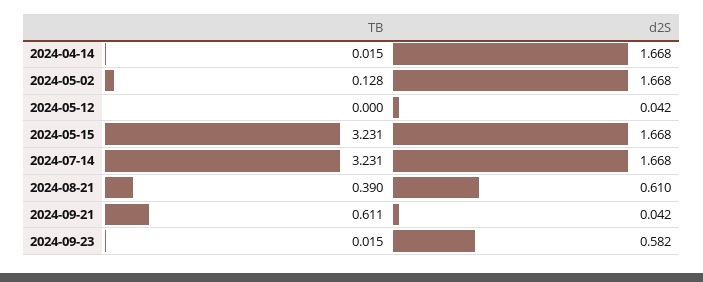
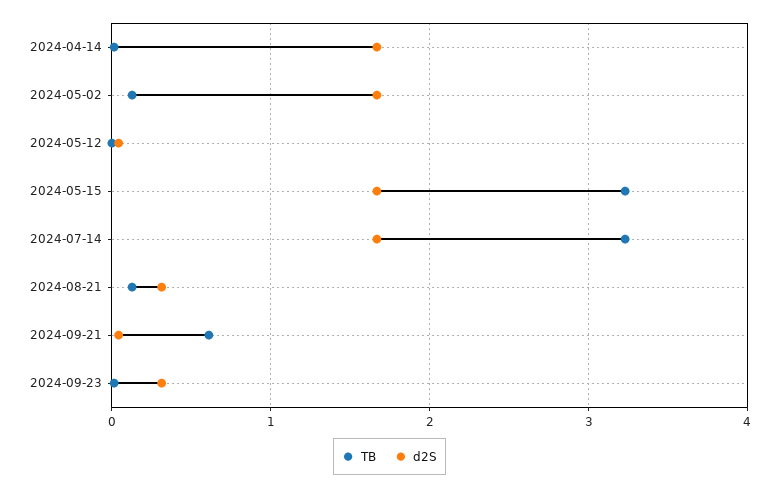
  {
    "TB": {
      "2024-04-14": 0.015,
      "2024-05-02": 0.128,
      "2024-05-12": 0,
      "2024-05-15": 3.231,
      "2024-07-14": 3.231,
-     "2024-08-21": 0.39,
+     "2024-08-21": 0.1,
      "2024-09-21": 0.611,
      "2024-09-23": 0.015
    },
    "d2S": {
      "2024-04-14": 1.668,
      "2024-05-02": 1.668,
      "2024-05-12": 0.042,
      "2024-05-15": 1.668,
      "2024-07-14": 1.668,
-     "2024-08-21": 0.61,
+     "2024-08-21": 0.3,
      "2024-09-21": 0.042,
-     "2024-09-23": 0.582
+     "2024-09-23": 0.3
    }
  }

